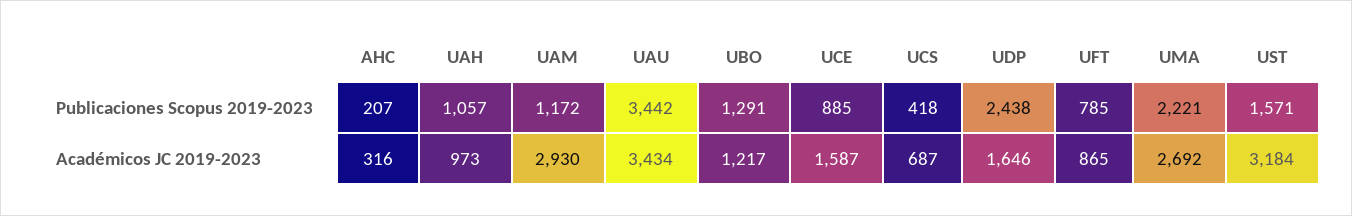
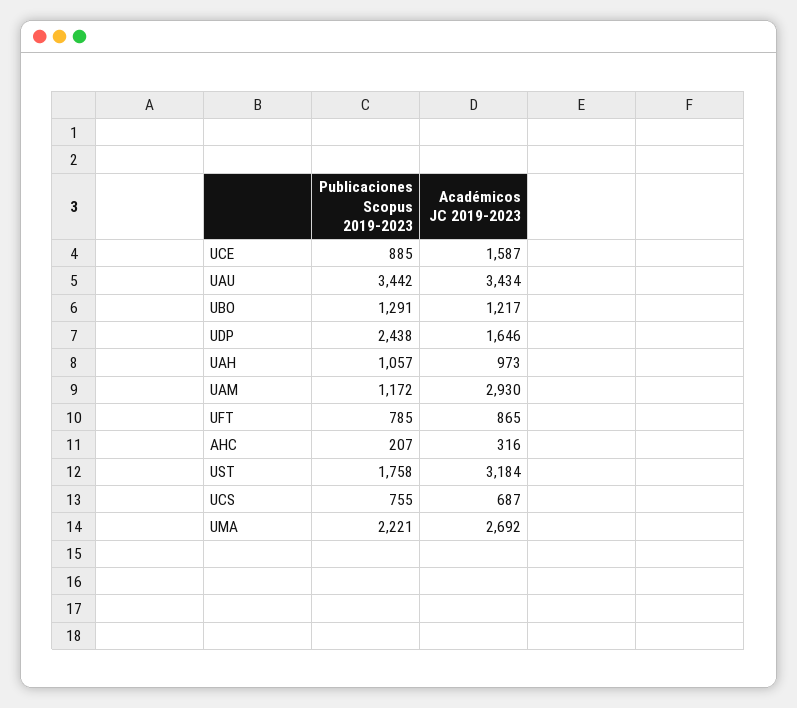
  {
    "AHC": {
      "Publicaciones Scopus 2019-2023": 207,
      "Académicos JC 2019-2023": 316
    },
    "UAH": {
      "Publicaciones Scopus 2019-2023": 1057,
      "Académicos JC 2019-2023": 973
    },
    "UAM": {
      "Publicaciones Scopus 2019-2023": 1172,
      "Académicos JC 2019-2023": 2930
    },
    "UAU": {
      "Publicaciones Scopus 2019-2023": 3442,
      "Académicos JC 2019-2023": 3434
    },
    "UBO": {
      "Publicaciones Scopus 2019-2023": 1291,
      "Académicos JC 2019-2023": 1217
    },
    "UCE": {
      "Publicaciones Scopus 2019-2023": 885,
      "Académicos JC 2019-2023": 1587
    },
    "UCS": {
-     "Publicaciones Scopus 2019-2023": 418,
+     "Publicaciones Scopus 2019-2023": 755,
      "Académicos JC 2019-2023": 687
    },
    "UDP": {
      "Publicaciones Scopus 2019-2023": 2438,
      "Académicos JC 2019-2023": 1646
    },
    "UFT": {
      "Publicaciones Scopus 2019-2023": 785,
      "Académicos JC 2019-2023": 865
    },
    "UMA": {
      "Publicaciones Scopus 2019-2023": 2221,
      "Académicos JC 2019-2023": 2692
    },
    "UST": {
-     "Publicaciones Scopus 2019-2023": 1571,
+     "Publicaciones Scopus 2019-2023": 1758,
      "Académicos JC 2019-2023": 3184
    }
  }

